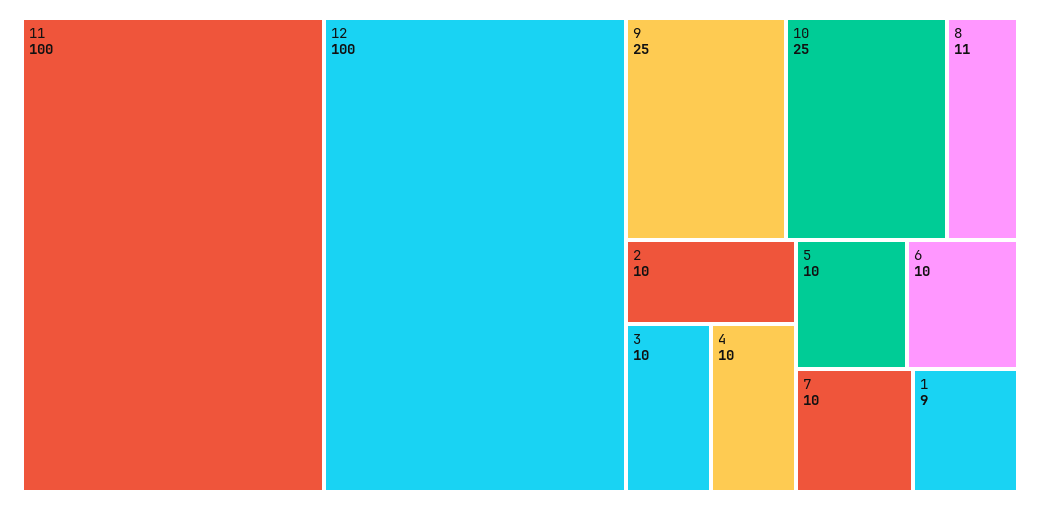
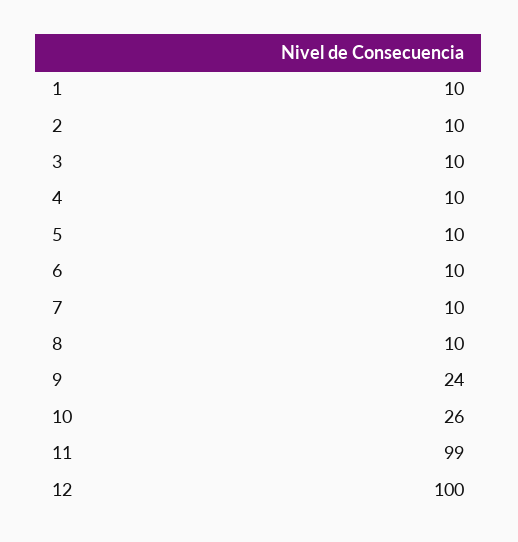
  {
-   "11": 100,
+   "11": 99,
    "12": 100,
-   "9": 25,
+   "9": 24,
-   "10": 25,
+   "10": 26,
-   "8": 11,
+   "8": 10,
    "2": 10,
    "3": 10,
    "4": 10,
    "5": 10,
    "6": 10,
    "7": 10,
-   "1": 9
+   "1": 10
  }

